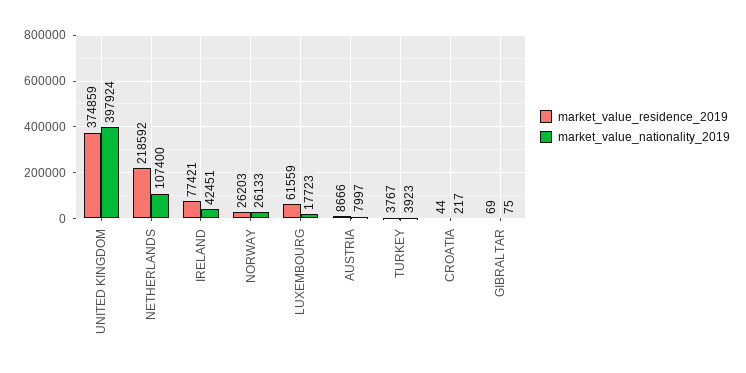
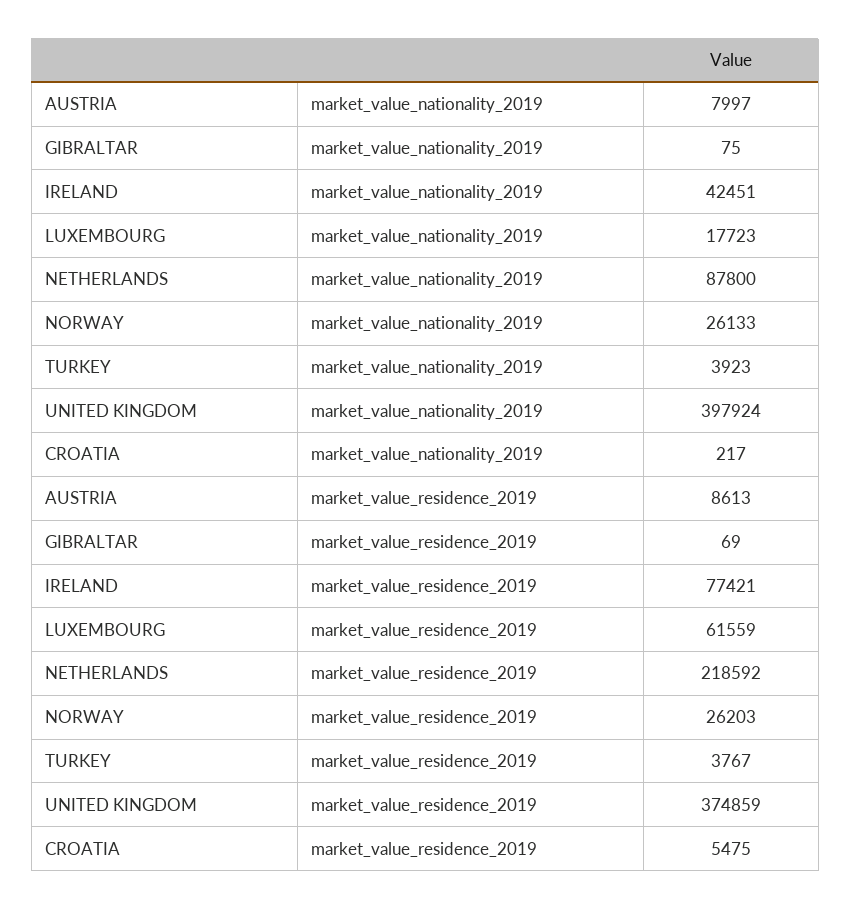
  {
    "market_value_residence_2019": {
      "UNITED KINGDOM": 374859,
      "NETHERLANDS": 218592,
      "IRELAND": 77421,
      "NORWAY": 26203,
      "LUXEMBOURG": 61559,
-     "AUSTRIA": 8666,
+     "AUSTRIA": 8613,
      "TURKEY": 3767,
-     "CROATIA": 44,
+     "CROATIA": 5475,
      "GIBRALTAR": 69
    },
    "market_value_nationality_2019": {
      "UNITED KINGDOM": 397924,
-     "NETHERLANDS": 107400,
+     "NETHERLANDS": 87800,
      "IRELAND": 42451,
      "NORWAY": 26133,
      "LUXEMBOURG": 17723,
      "AUSTRIA": 7997,
      "TURKEY": 3923,
      "CROATIA": 217,
      "GIBRALTAR": 75
    }
  }

